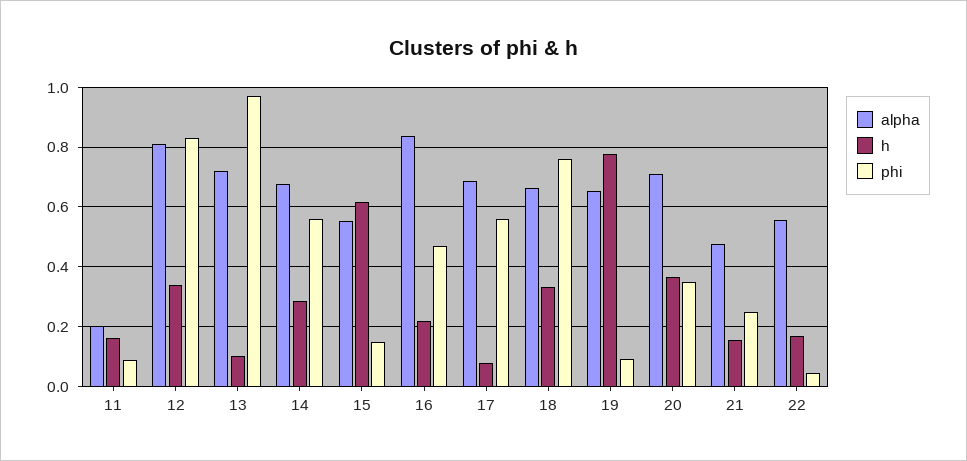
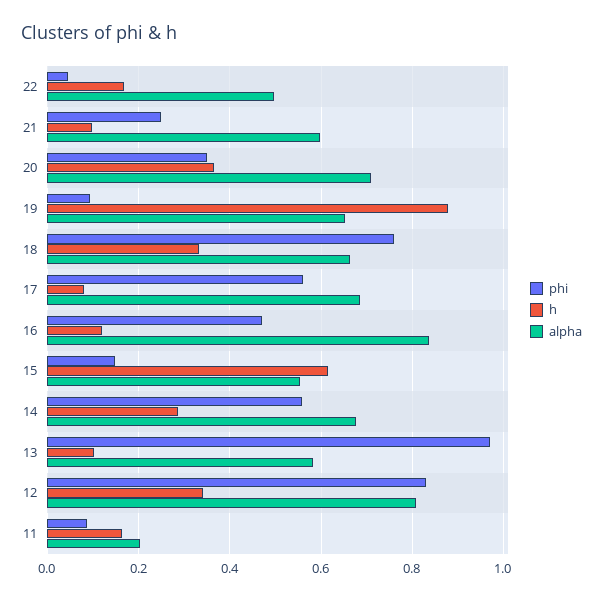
  {
    "alpha": {
      "11": 0.2,
      "12": 0.8,
-     "13": 0.725,
+     "13": 0.58,
      "14": 0.68,
      "15": 0.56,
      "16": 0.84,
      "17": 0.68,
      "18": 0.66,
      "19": 0.66,
      "20": 0.72,
-     "21": 0.475,
+     "21": 0.6,
-     "22": 0.55
+     "22": 0.5
    },
    "h": {
      "11": 0.16,
      "12": 0.34,
      "13": 0.1,
      "14": 0.28,
      "15": 0.62,
-     "16": 0.225,
+     "16": 0.12,
      "17": 0.08,
      "18": 0.34,
-     "19": 0.775,
+     "19": 0.88,
      "20": 0.36,
-     "21": 0.15,
+     "21": 0.1,
      "22": 0.16
    },
    "phi": {
      "11": 0.08,
      "12": 0.84,
      "13": 0.98,
      "14": 0.56,
      "15": 0.14,
      "16": 0.48,
      "17": 0.56,
      "18": 0.76,
      "19": 0.1,
      "20": 0.34,
      "21": 0.24,
      "22": 0.04
    }
  }

